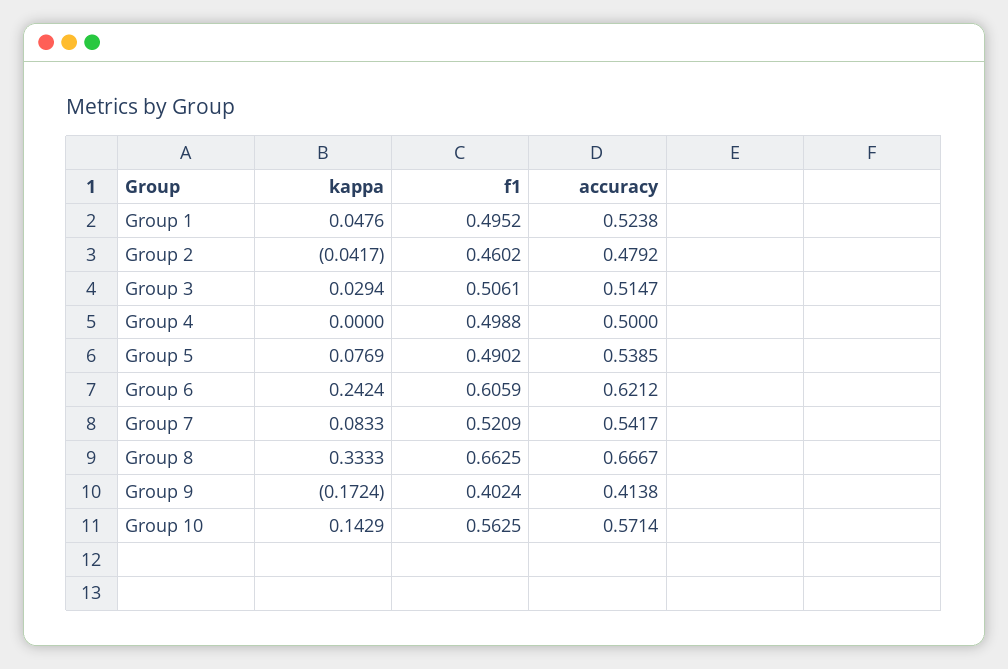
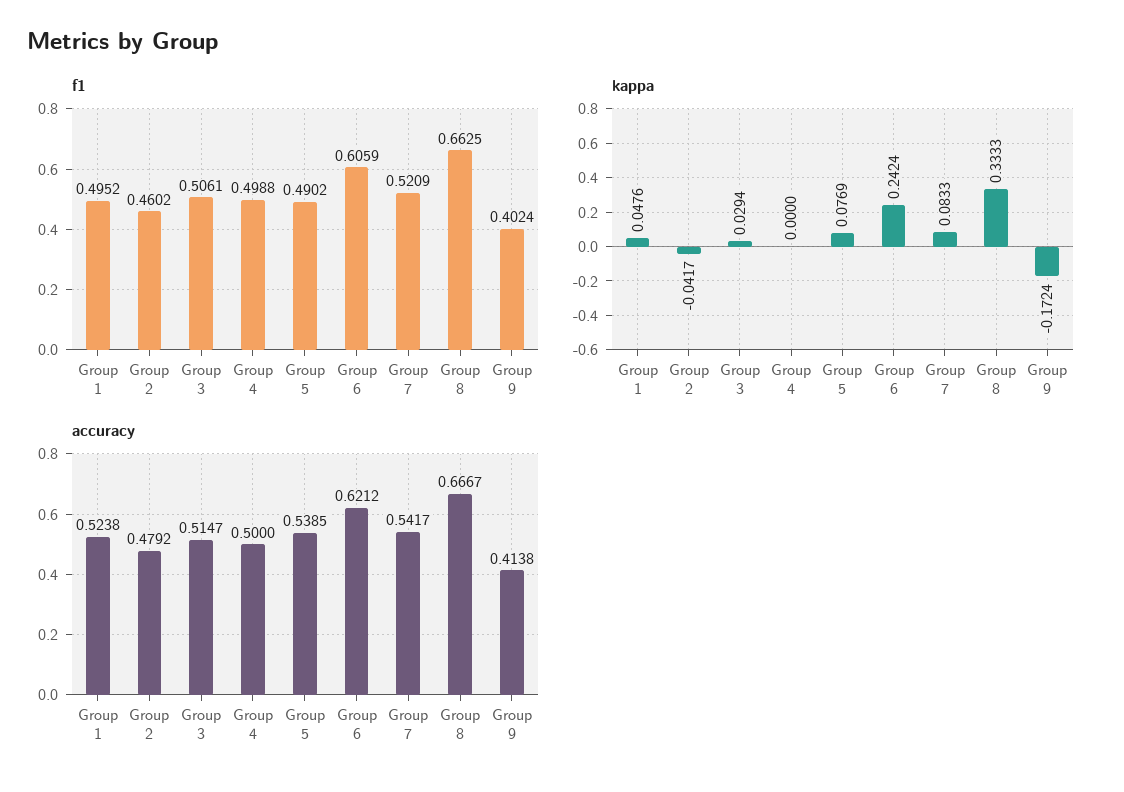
  {
    "kappa": {
      "Group 1": 0.0476,
      "Group 2": -0.0417,
      "Group 3": 0.0294,
      "Group 4": 0,
      "Group 5": 0.0769,
      "Group 6": 0.2424,
      "Group 7": 0.0833,
      "Group 8": 0.3333,
-     "Group 9": -0.1724,
+     "Group 9": -0.1724
-     "Group 10": 0.1429
    },
    "f1": {
      "Group 1": 0.4952,
      "Group 2": 0.4602,
      "Group 3": 0.5061,
      "Group 4": 0.4988,
      "Group 5": 0.4902,
      "Group 6": 0.6059,
      "Group 7": 0.5209,
      "Group 8": 0.6625,
-     "Group 9": 0.4024,
+     "Group 9": 0.4024
-     "Group 10": 0.5625
    },
    "accuracy": {
      "Group 1": 0.5238,
      "Group 2": 0.4792,
      "Group 3": 0.5147,
      "Group 4": 0.5,
      "Group 5": 0.5385,
      "Group 6": 0.6212,
      "Group 7": 0.5417,
      "Group 8": 0.6667,
-     "Group 9": 0.4138,
+     "Group 9": 0.4138
-     "Group 10": 0.5714
    }
  }

